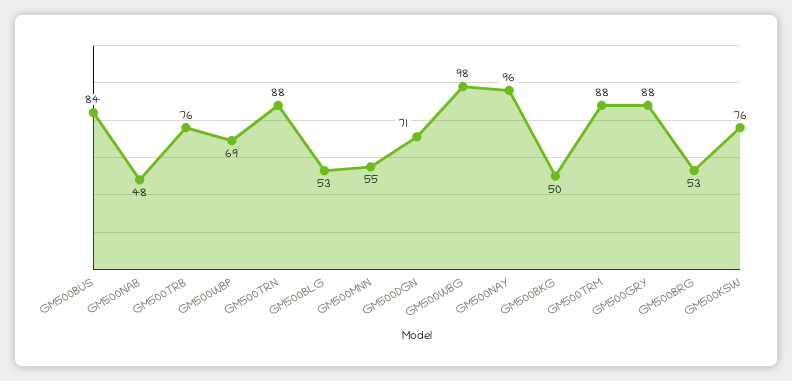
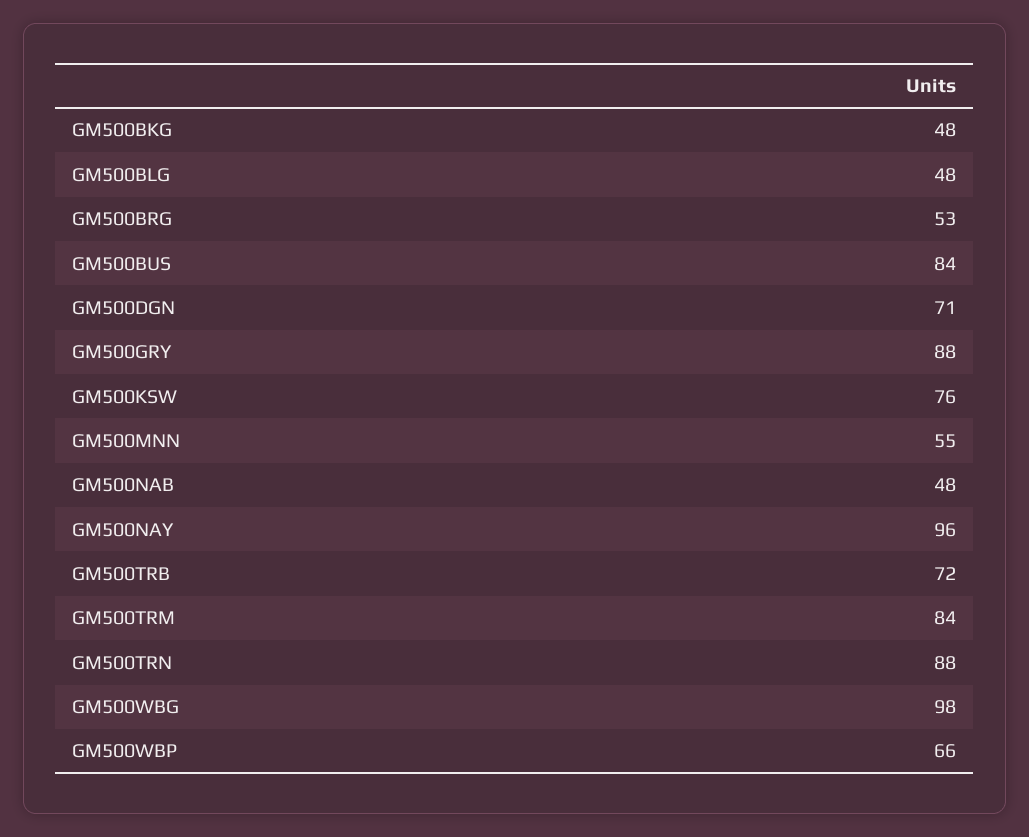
  {
    "GM500BUS": 84,
    "GM500NAB": 48,
-   "GM500TRB": 76,
+   "GM500TRB": 72,
-   "GM500WBP": 69,
+   "GM500WBP": 66,
    "GM500TRN": 88,
-   "GM500BLG": 53,
+   "GM500BLG": 48,
    "GM500MNN": 55,
    "GM500DGN": 71,
    "GM500WBG": 98,
    "GM500NAY": 96,
-   "GM500BKG": 50,
+   "GM500BKG": 48,
-   "GM500TRM": 88,
+   "GM500TRM": 84,
    "GM500GRY": 88,
    "GM500BRG": 53,
    "GM500KSW": 76
  }

